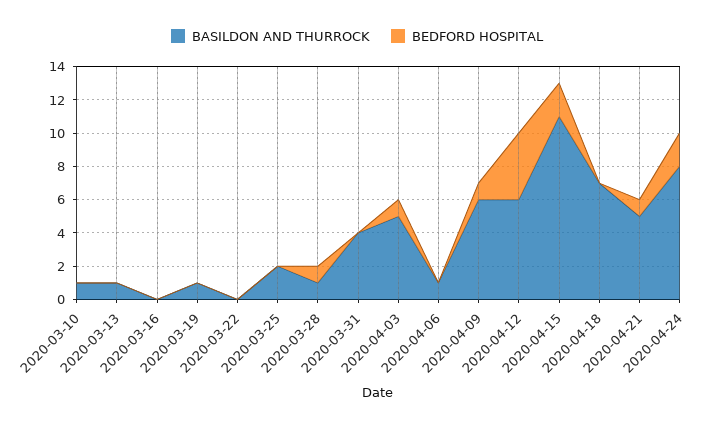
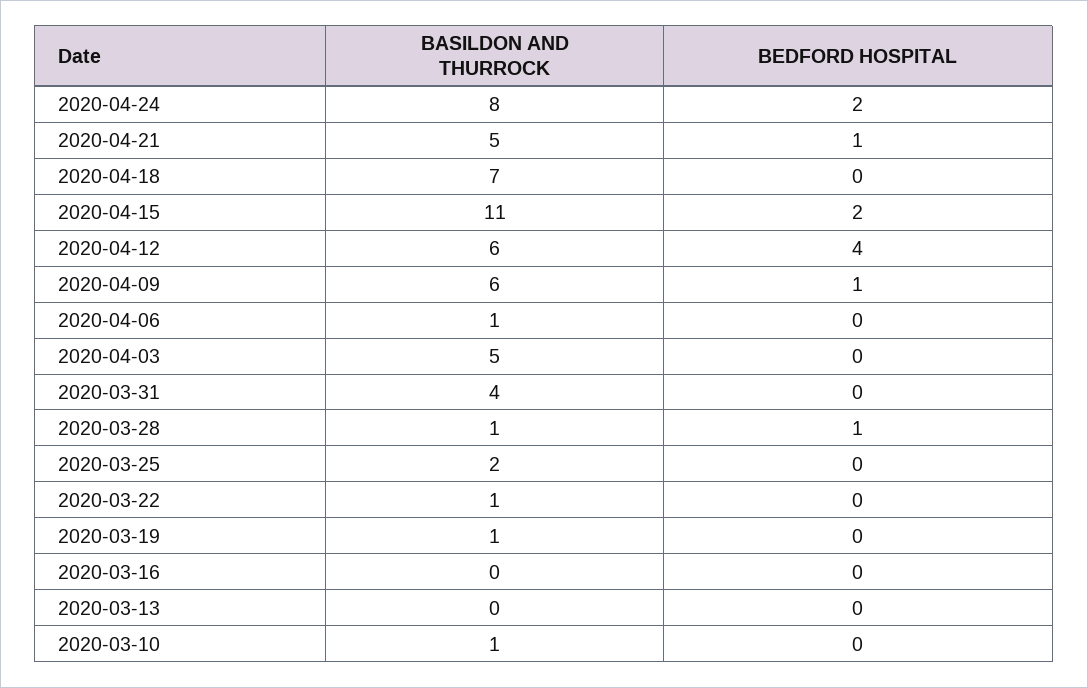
  {
    "BASILDON AND THURROCK": {
      "2020-03-10": 1,
-     "2020-03-13": 1,
+     "2020-03-13": 0,
      "2020-03-16": 0,
      "2020-03-19": 1,
-     "2020-03-22": 0,
+     "2020-03-22": 1,
      "2020-03-25": 2,
      "2020-03-28": 1,
      "2020-03-31": 4,
      "2020-04-03": 5,
      "2020-04-06": 1,
      "2020-04-09": 6,
      "2020-04-12": 6,
      "2020-04-15": 11,
      "2020-04-18": 7,
      "2020-04-21": 5,
      "2020-04-24": 8
    },
    "BEDFORD HOSPITAL": {
      "2020-03-10": 0,
      "2020-03-13": 0,
      "2020-03-16": 0,
      "2020-03-19": 0,
      "2020-03-22": 0,
      "2020-03-25": 0,
      "2020-03-28": 1,
      "2020-03-31": 0,
-     "2020-04-03": 1,
+     "2020-04-03": 0,
      "2020-04-06": 0,
      "2020-04-09": 1,
      "2020-04-12": 4,
      "2020-04-15": 2,
      "2020-04-18": 0,
      "2020-04-21": 1,
      "2020-04-24": 2
    }
  }

